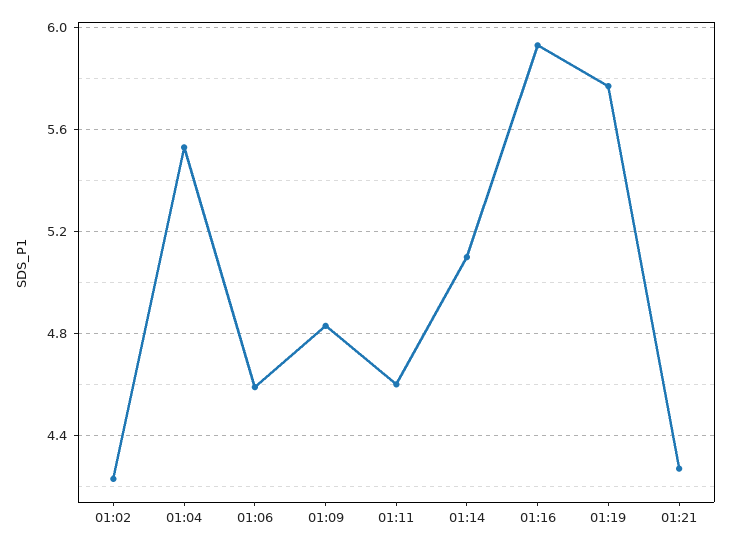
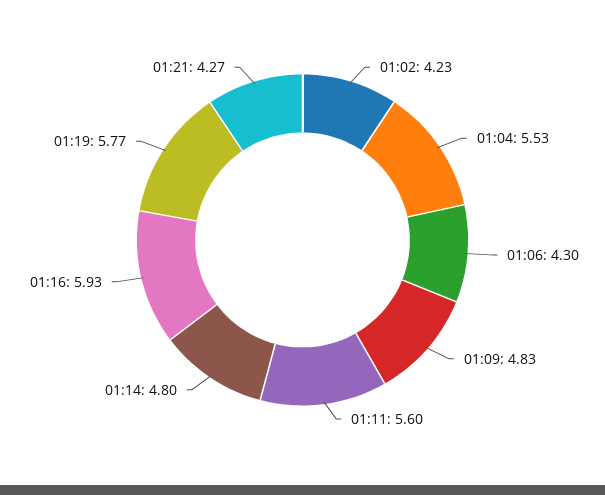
  {
    "01:02": 4.23,
    "01:04": 5.53,
-   "01:06": 4.6,
+   "01:06": 4.3,
    "01:09": 4.83,
-   "01:11": 4.6,
+   "01:11": 5.6,
-   "01:14": 5.1,
+   "01:14": 4.8,
    "01:16": 5.93,
    "01:19": 5.77,
    "01:21": 4.27
  }

